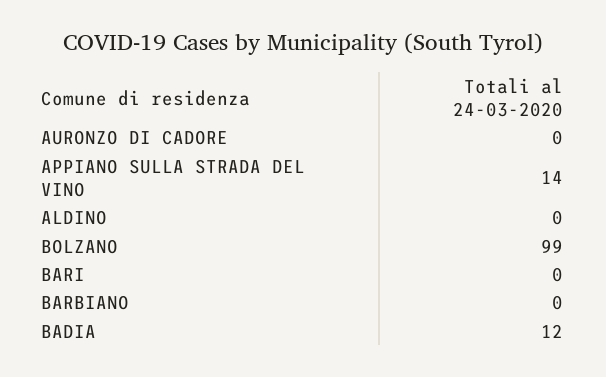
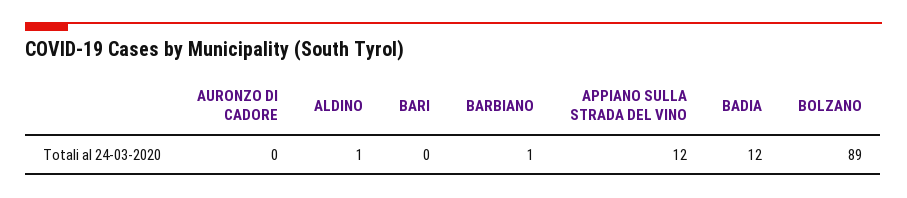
  {
    "AURONZO DI CADORE": 0,
-   "APPIANO SULLA STRADA DEL VINO": 14,
+   "APPIANO SULLA STRADA DEL VINO": 12,
-   "ALDINO": 0,
+   "ALDINO": 1,
-   "BOLZANO": 99,
+   "BOLZANO": 89,
    "BARI": 0,
-   "BARBIANO": 0,
+   "BARBIANO": 1,
    "BADIA": 12
  }

